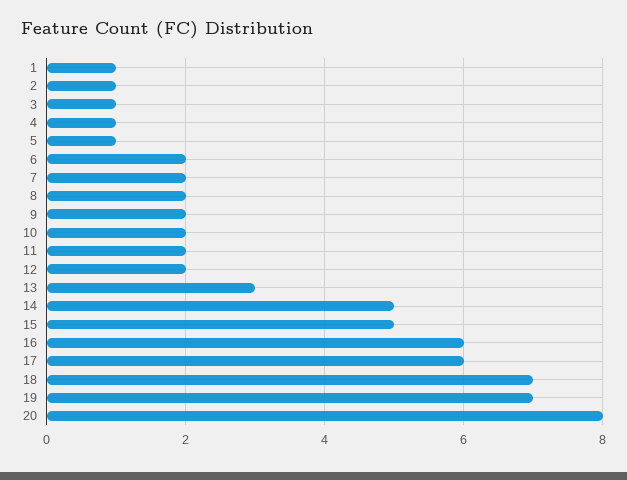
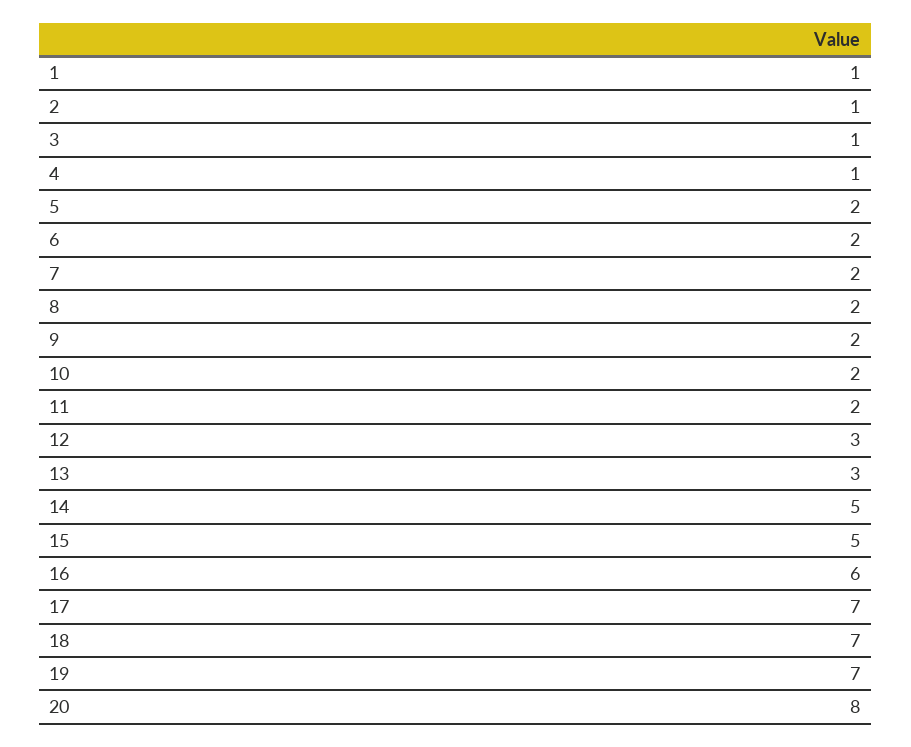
  {
    "1": 1,
    "2": 1,
    "3": 1,
    "4": 1,
-   "5": 1,
+   "5": 2,
    "6": 2,
    "7": 2,
    "8": 2,
    "9": 2,
    "10": 2,
    "11": 2,
-   "12": 2,
+   "12": 3,
    "13": 3,
    "14": 5,
    "15": 5,
    "16": 6,
-   "17": 6,
+   "17": 7,
    "18": 7,
    "19": 7,
    "20": 8
  }

